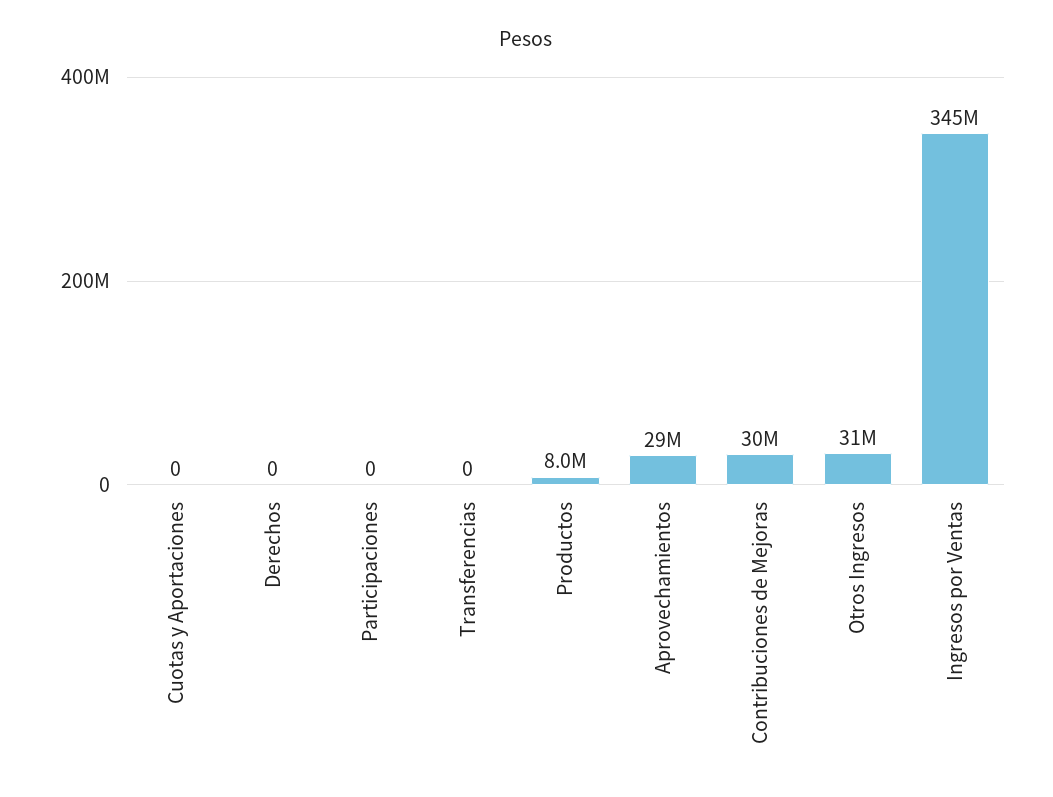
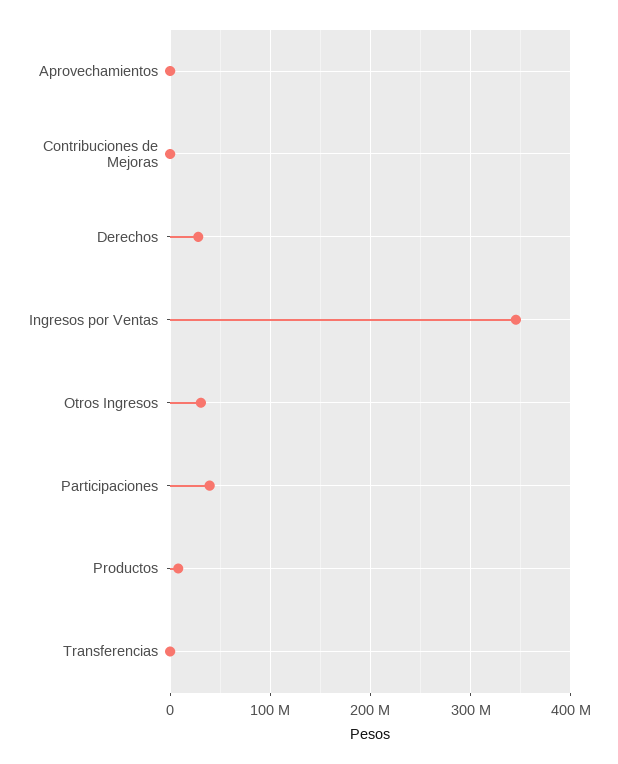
  {
-   "Cuotas y Aportaciones": 0,
-   "Derechos": 0,
+   "Derechos": 30000000,
-   "Participaciones": 0,
+   "Participaciones": 40000000,
    "Transferencias": 0,
    "Productos": 8000000,
-   "Aprovechamientos": 29000000,
+   "Aprovechamientos": 0,
-   "Contribuciones de Mejoras": 30000000,
+   "Contribuciones de Mejoras": 0,
    "Otros Ingresos": 31000000,
    "Ingresos por Ventas": 345000000
  }

